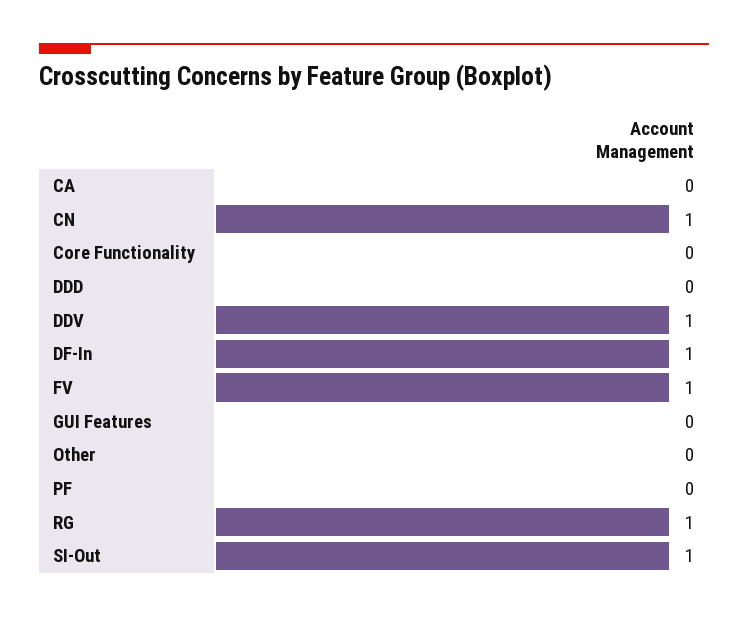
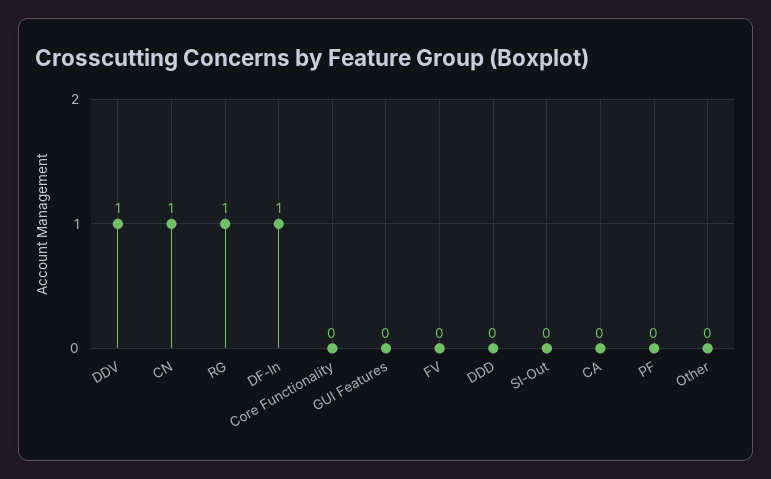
  {
    "CA": 0,
    "CN": 1,
    "Core Functionality": 0,
    "DDD": 0,
    "DDV": 1,
    "DF-In": 1,
-   "FV": 1,
+   "FV": 0,
    "GUI Features": 0,
    "Other": 0,
    "PF": 0,
    "RG": 1,
-   "SI-Out": 1
+   "SI-Out": 0
  }

